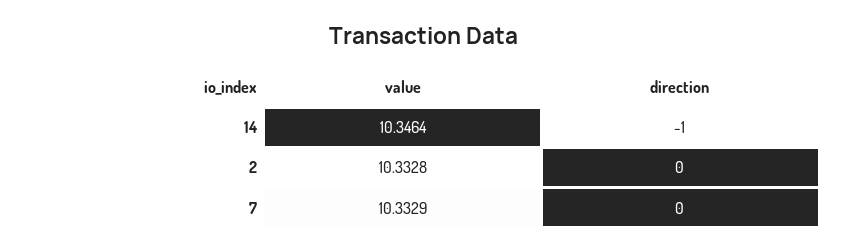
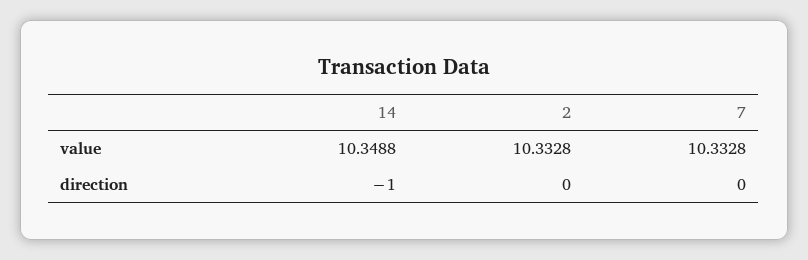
  {
    "value": {
-     "14": 10.3464,
+     "14": 10.3488,
      "2": 10.3328,
-     "7": 10.3329
+     "7": 10.3328
    },
    "direction": {
      "14": -1,
      "2": 0,
      "7": 0
    }
  }

